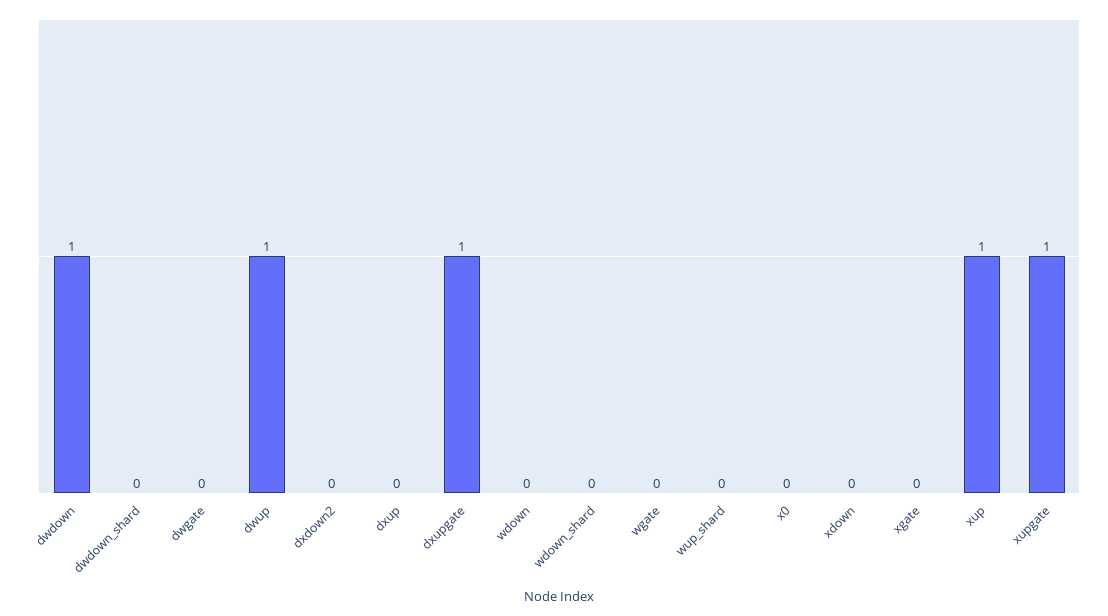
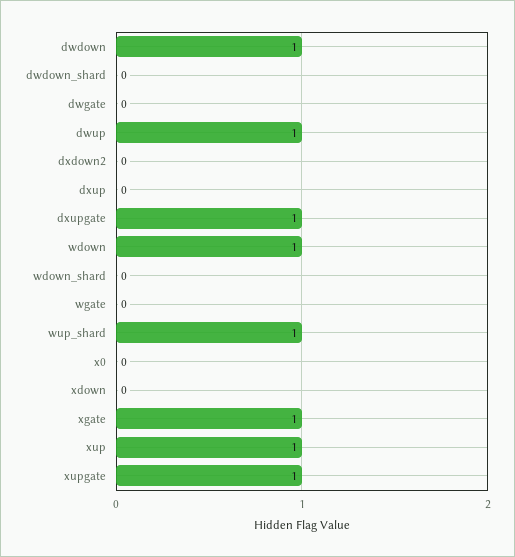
  {
    "dwdown": 1,
    "dwdown_shard": 0,
    "dwgate": 0,
    "dwup": 1,
    "dxdown2": 0,
    "dxup": 0,
    "dxupgate": 1,
-   "wdown": 0,
+   "wdown": 1,
    "wdown_shard": 0,
    "wgate": 0,
-   "wup_shard": 0,
+   "wup_shard": 1,
    "x0": 0,
    "xdown": 0,
-   "xgate": 0,
+   "xgate": 1,
    "xup": 1,
    "xupgate": 1
  }

